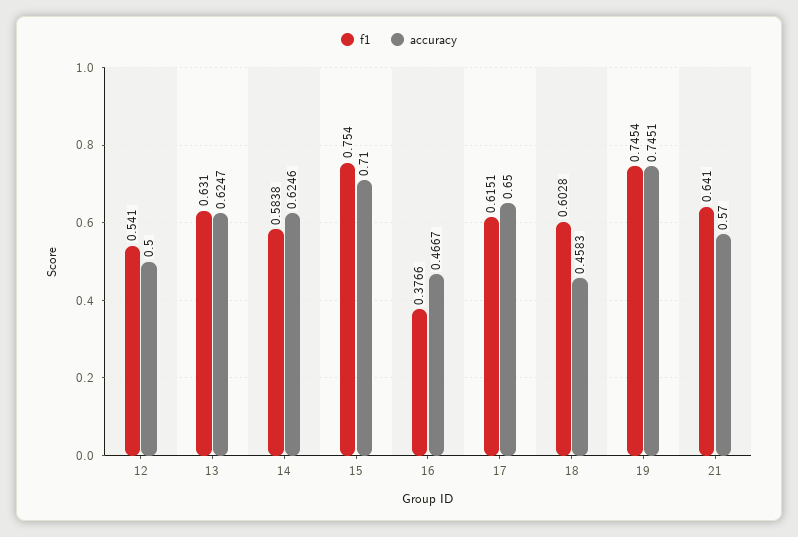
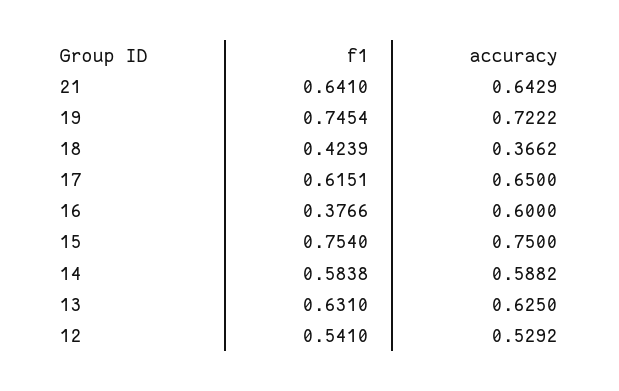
  {
    "f1": {
      "12": 0.541,
      "13": 0.631,
      "14": 0.5838,
      "15": 0.754,
      "16": 0.3766,
      "17": 0.6151,
-     "18": 0.6028,
+     "18": 0.4239,
      "19": 0.7454,
      "21": 0.641
    },
    "accuracy": {
-     "12": 0.5,
+     "12": 0.5292,
-     "13": 0.6247,
+     "13": 0.625,
-     "14": 0.6246,
+     "14": 0.5882,
-     "15": 0.71,
+     "15": 0.75,
-     "16": 0.4667,
+     "16": 0.6,
      "17": 0.65,
-     "18": 0.4583,
+     "18": 0.3662,
-     "19": 0.7451,
+     "19": 0.7222,
-     "21": 0.57
+     "21": 0.6429
    }
  }

